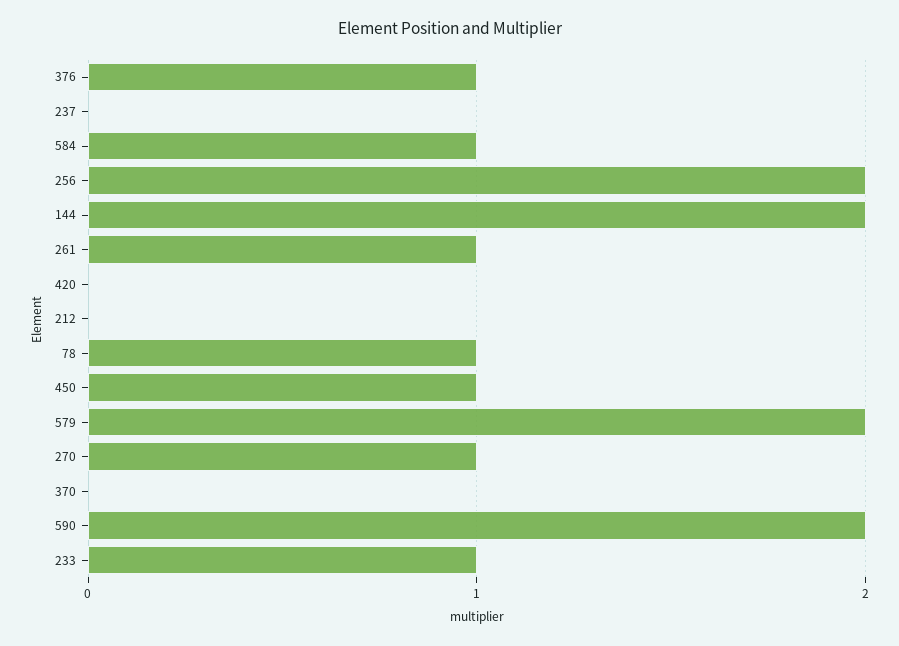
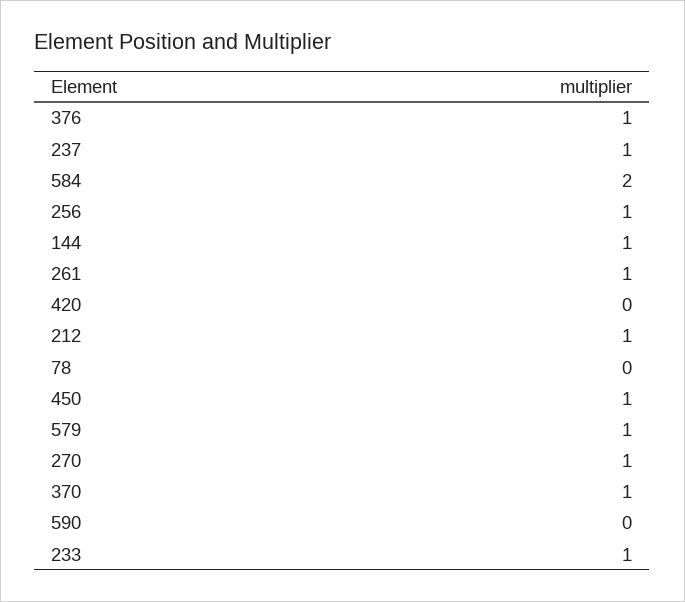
  {
    "376": 1,
-   "237": 0,
+   "237": 1,
-   "584": 1,
+   "584": 2,
-   "256": 2,
+   "256": 1,
-   "144": 2,
+   "144": 1,
    "261": 1,
    "420": 0,
-   "212": 0,
+   "212": 1,
-   "78": 1,
+   "78": 0,
    "450": 1,
-   "579": 2,
+   "579": 1,
    "270": 1,
-   "370": 0,
+   "370": 1,
-   "590": 2,
+   "590": 0,
    "233": 1
  }

